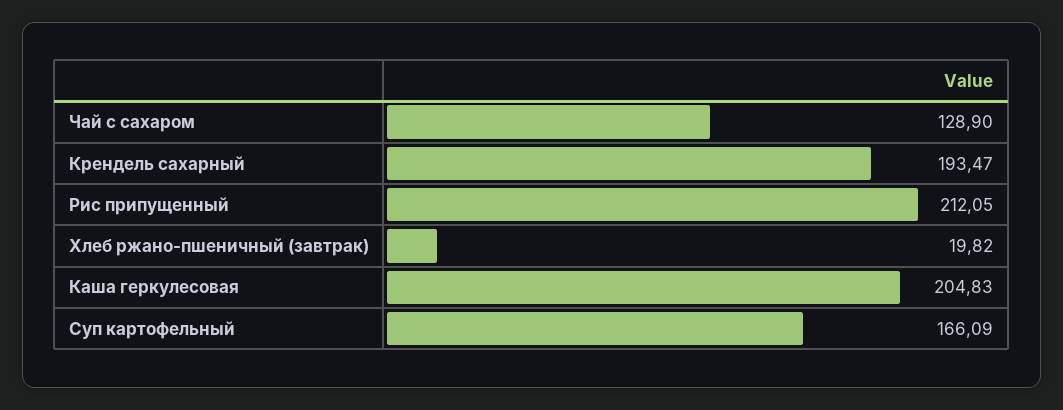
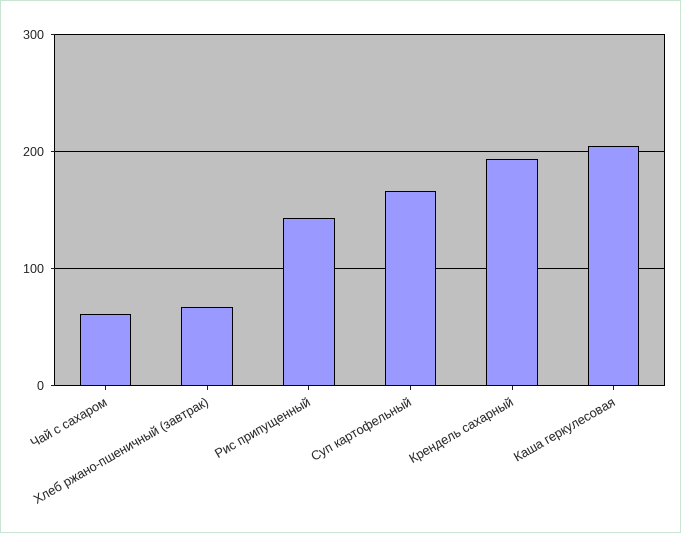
  {
-   "Чай с сахаром": 128.9,
+   "Чай с сахаром": 60,
    "Крендель сахарный": 193.47,
-   "Рис припущенный": 212.05,
+   "Рис припущенный": 140,
-   "Хлеб ржано-пшеничный (завтрак)": 19.82,
+   "Хлеб ржано-пшеничный (завтрак)": 70,
    "Каша геркулесовая": 204.83,
    "Суп картофельный": 166.09
  }

